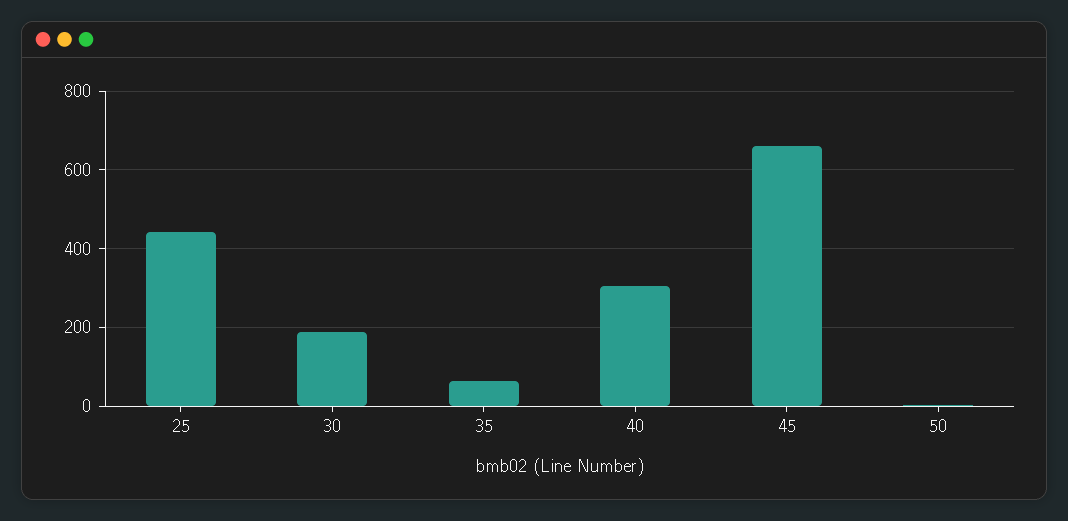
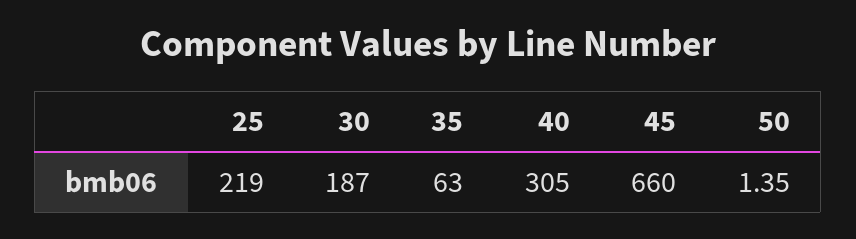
  {
-   "25": 440,
+   "25": 219,
    "30": 187,
    "35": 63,
    "40": 305,
    "45": 660,
    "50": 1.35
  }

